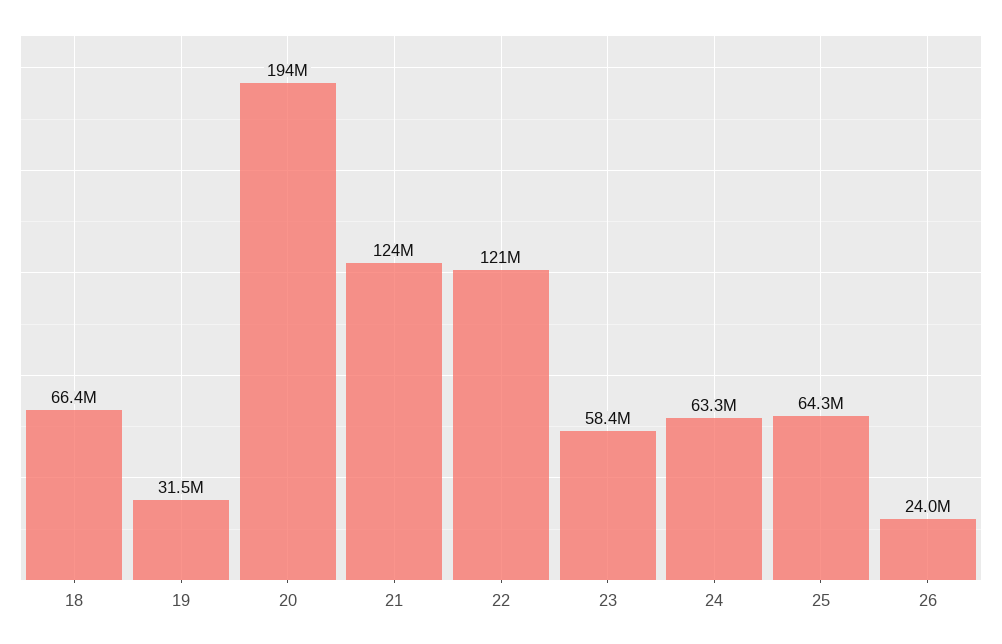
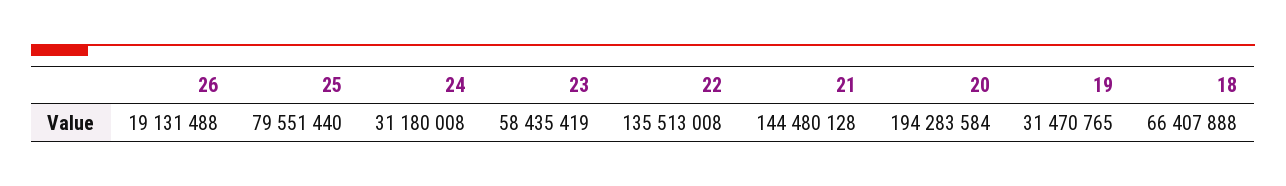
  {
    "18": 66407888,
    "19": 31470765,
    "20": 194283584,
-   "21": 124000000,
+   "21": 144480128,
-   "22": 121000000,
+   "22": 135513008,
    "23": 58435419,
-   "24": 63300000,
+   "24": 31180008,
-   "25": 64300000,
+   "25": 79551440,
-   "26": 24000000
+   "26": 19131488
  }

